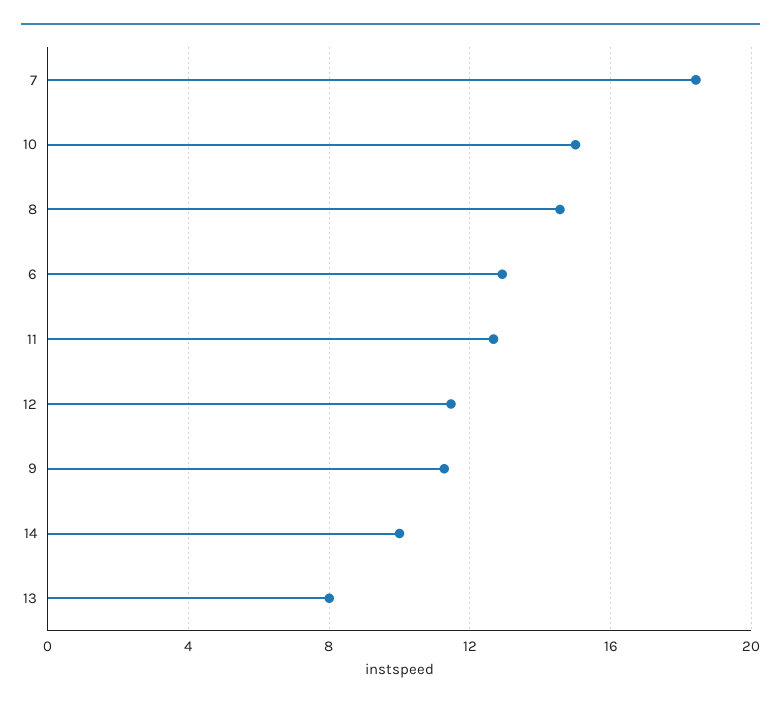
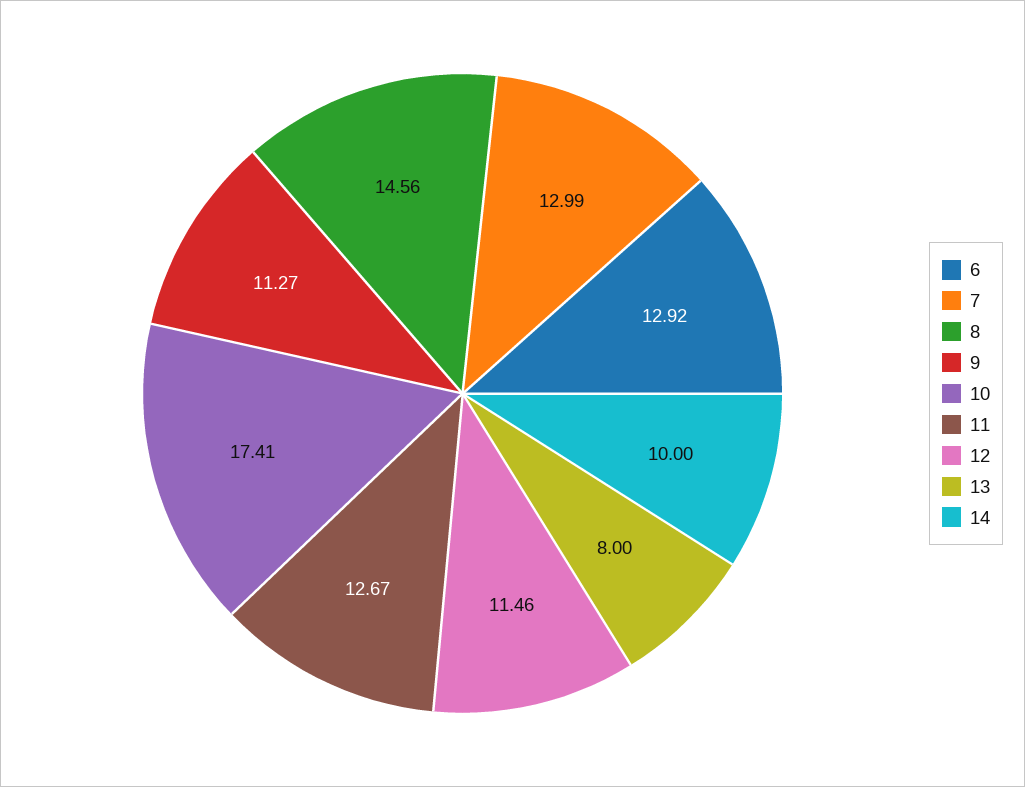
  {
-   "7": 18.5,
+   "7": 12.99,
-   "10": 15,
+   "10": 17.41,
    "8": 14.56,
    "6": 12.92,
    "11": 12.67,
    "12": 11.46,
    "9": 11.27,
    "14": 10,
    "13": 8
  }

